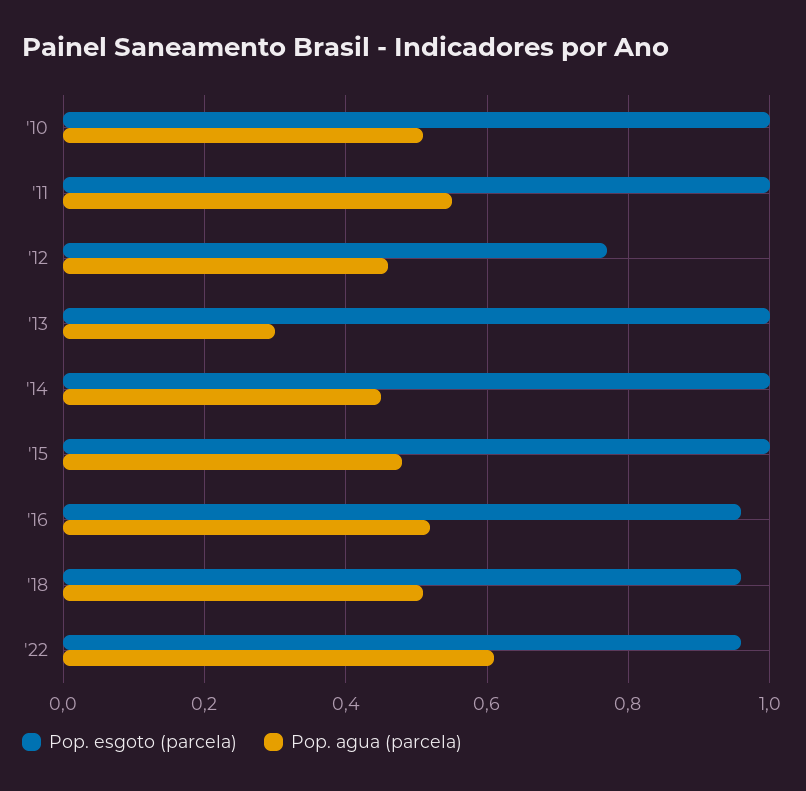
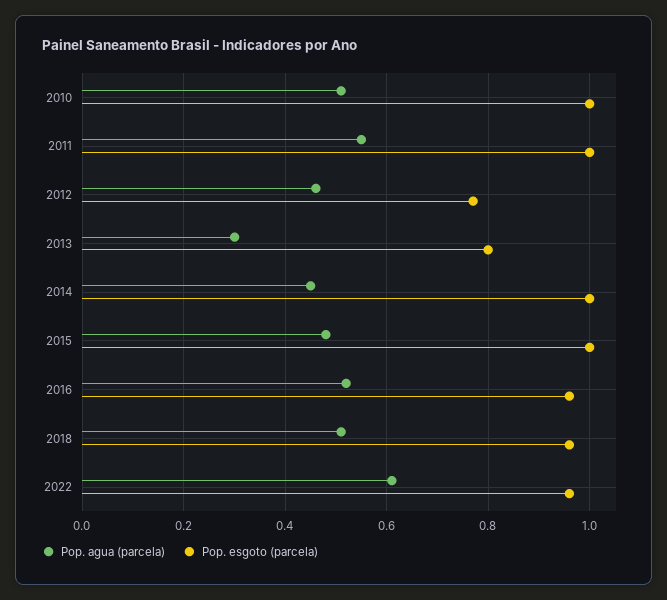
  {
    "Pop. esgoto (parcela)": {
      "'10": 1,
      "'11": 1,
      "'12": 0.75,
-     "'13": 1,
+     "'13": 0.8,
      "'14": 1,
      "'15": 1,
      "'16": 0.95,
      "'18": 0.95,
      "'22": 0.95
    },
    "Pop. agua (parcela)": {
      "'10": 0.5,
      "'11": 0.55,
      "'12": 0.45,
      "'13": 0.3,
      "'14": 0.45,
      "'15": 0.5,
      "'16": 0.5,
      "'18": 0.5,
      "'22": 0.6
    }
  }

